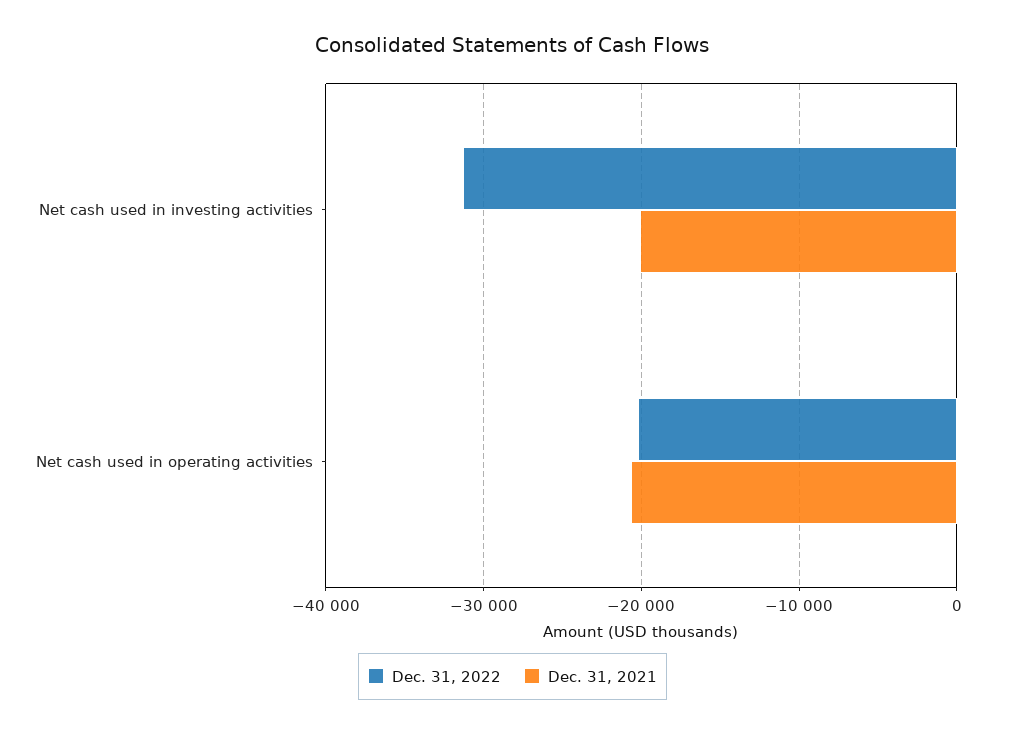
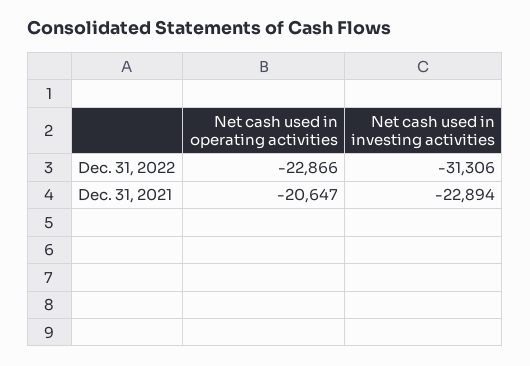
  {
    "Dec. 31, 2022": {
      "Net cash used in investing activities": -31306,
-     "Net cash used in operating activities": -20000
+     "Net cash used in operating activities": -22866
    },
    "Dec. 31, 2021": {
-     "Net cash used in investing activities": -20000,
+     "Net cash used in investing activities": -22894,
      "Net cash used in operating activities": -20647
    }
  }

